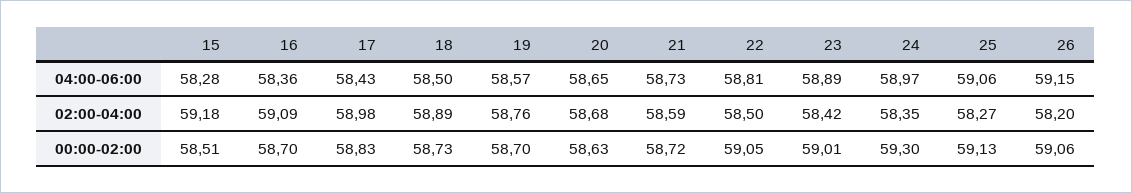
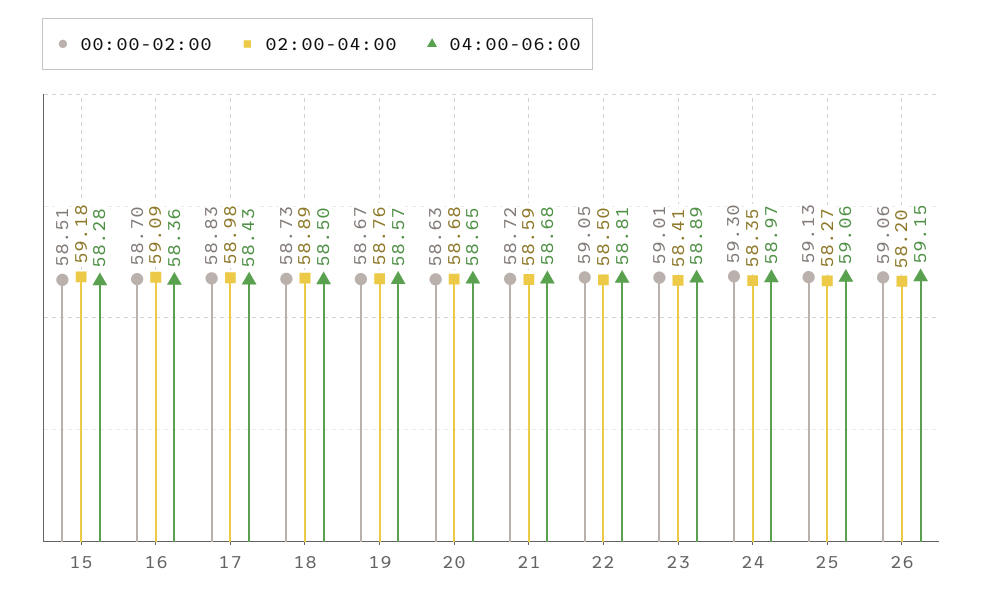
  {
    "04:00-06:00": {
      "15": 58.28,
      "16": 58.36,
      "17": 58.43,
      "18": 58.5,
      "19": 58.57,
      "20": 58.65,
-     "21": 58.73,
+     "21": 58.68,
      "22": 58.81,
      "23": 58.89,
      "24": 58.97,
      "25": 59.06,
      "26": 59.15
    },
    "02:00-04:00": {
      "15": 59.18,
      "16": 59.09,
      "17": 58.98,
      "18": 58.89,
      "19": 58.76,
      "20": 58.68,
      "21": 58.59,
      "22": 58.5,
-     "23": 58.42,
+     "23": 58.41,
      "24": 58.35,
      "25": 58.27,
      "26": 58.2
    },
    "00:00-02:00": {
      "15": 58.51,
      "16": 58.7,
      "17": 58.83,
      "18": 58.73,
-     "19": 58.7,
+     "19": 58.67,
      "20": 58.63,
      "21": 58.72,
      "22": 59.05,
      "23": 59.01,
      "24": 59.3,
      "25": 59.13,
      "26": 59.06
    }
  }

